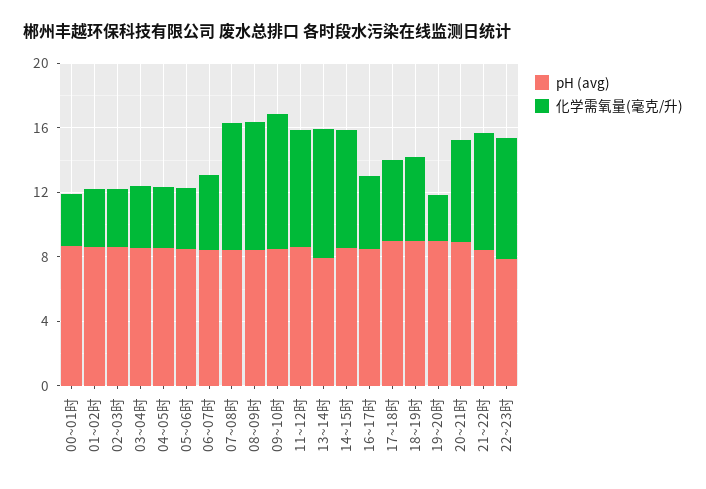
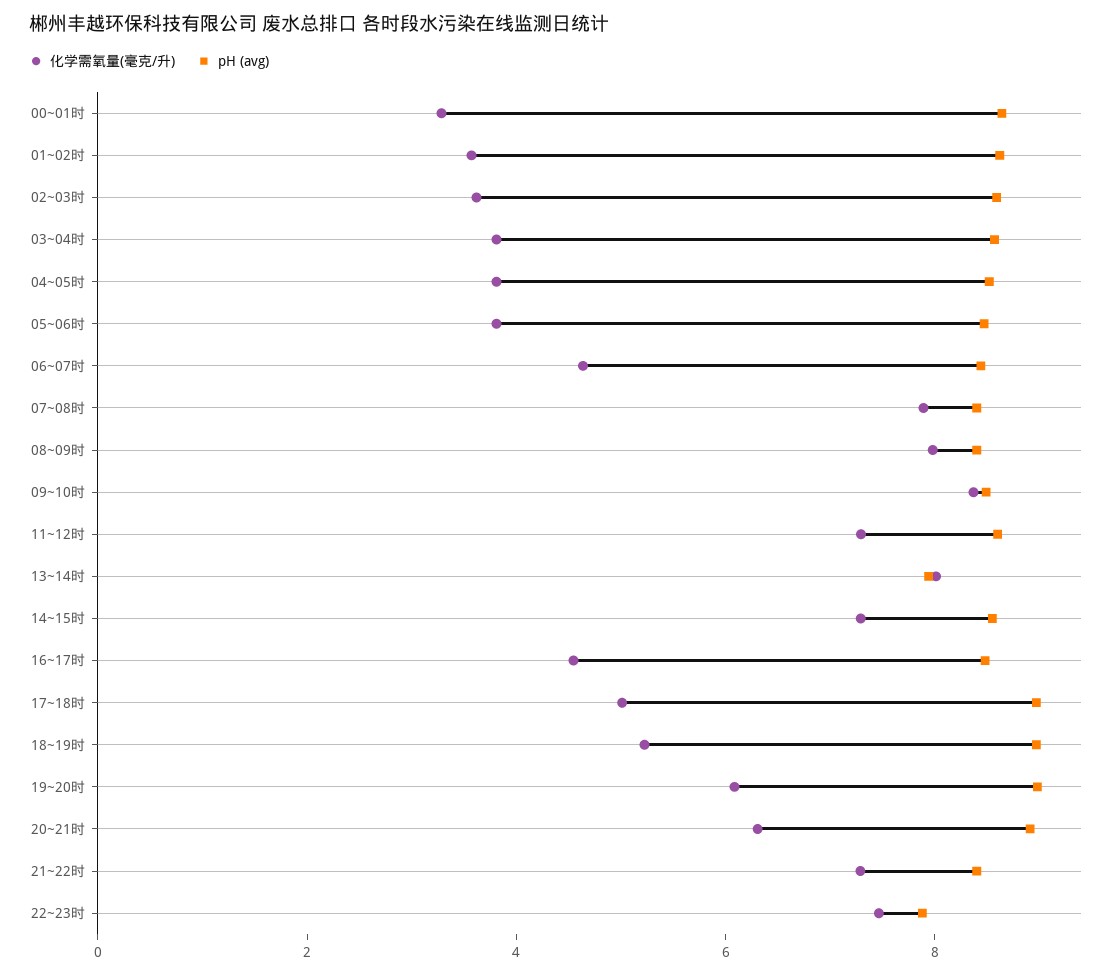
  {
    "pH (avg)": {
      "00~01时": 8.5,
      "01~02时": 8.5,
      "02~03时": 8.5,
      "03~04时": 8.5,
      "04~05时": 8.5,
      "05~06时": 8.5,
      "06~07时": 8.5,
      "07~08时": 8.5,
      "08~09时": 8.5,
      "09~10时": 8.5,
      "11~12时": 8.5,
      "13~14时": 8,
      "14~15时": 8.5,
      "16~17时": 8.5,
      "17~18时": 9,
      "18~19时": 9,
      "19~20时": 9,
      "20~21时": 9,
      "21~22时": 8.5,
      "22~23时": 8
    },
    "化学需氧量(毫克/升)": {
      "00~01时": 3.5,
      "01~02时": 3.5,
      "02~03时": 3.5,
      "03~04时": 4,
      "04~05时": 4,
      "05~06时": 4,
      "06~07时": 4.5,
      "07~08时": 8,
      "08~09时": 8,
      "09~10时": 8.5,
      "11~12时": 7.5,
      "13~14时": 8,
      "14~15时": 7.5,
      "16~17时": 4.5,
      "17~18时": 5,
      "18~19时": 5,
-     "19~20时": 3,
+     "19~20时": 6,
      "20~21时": 6.5,
      "21~22时": 7.5,
      "22~23时": 7.5
    }
  }

